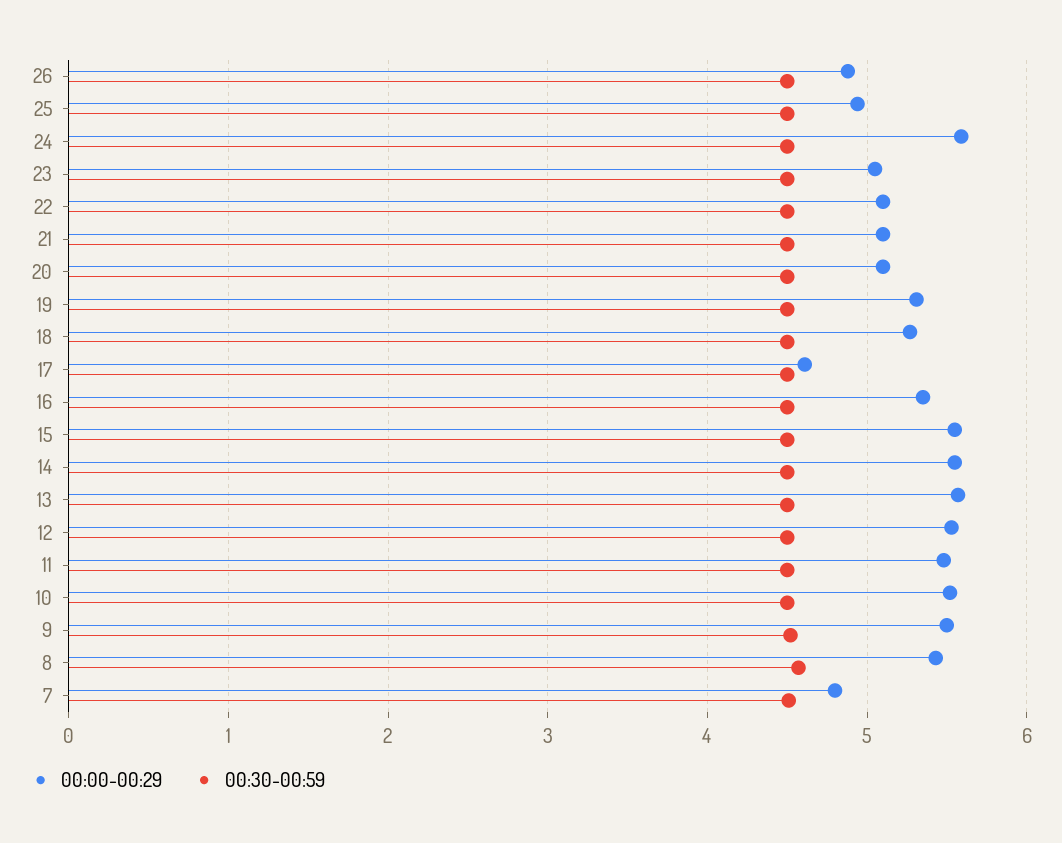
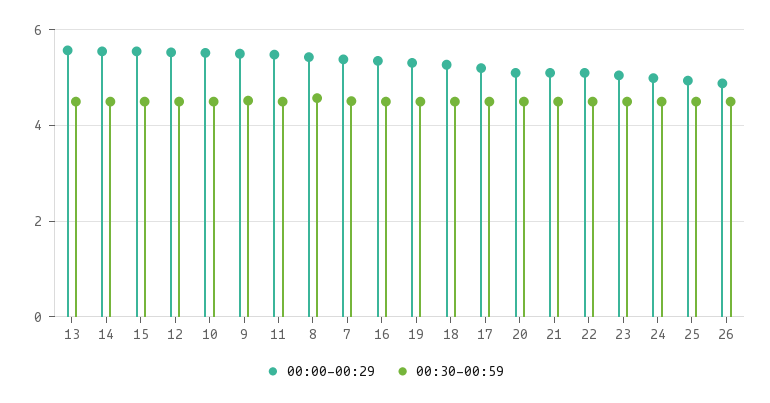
  {
    "00:00-00:29": {
      "26": 4.9,
      "25": 4.9,
-     "24": 5.6,
+     "24": 5,
      "23": 5.1,
      "22": 5.1,
      "21": 5.1,
      "20": 5.1,
      "19": 5.3,
      "18": 5.3,
-     "17": 4.6,
+     "17": 5.2,
      "16": 5.4,
      "15": 5.6,
      "14": 5.6,
      "13": 5.6,
      "12": 5.5,
      "11": 5.5,
      "10": 5.5,
      "9": 5.5,
      "8": 5.4,
-     "7": 4.8
+     "7": 5.4
    },
    "00:30-00:59": {
      "26": 4.5,
      "25": 4.5,
      "24": 4.5,
      "23": 4.5,
      "22": 4.5,
      "21": 4.5,
      "20": 4.5,
      "19": 4.5,
      "18": 4.5,
      "17": 4.5,
      "16": 4.5,
      "15": 4.5,
      "14": 4.5,
      "13": 4.5,
      "12": 4.5,
      "11": 4.5,
      "10": 4.5,
      "9": 4.5,
      "8": 4.6,
      "7": 4.5
    }
  }

